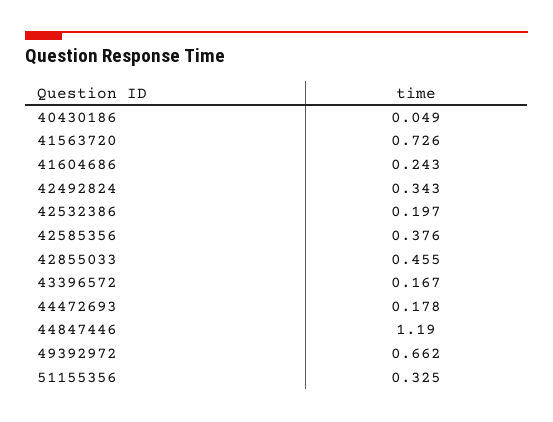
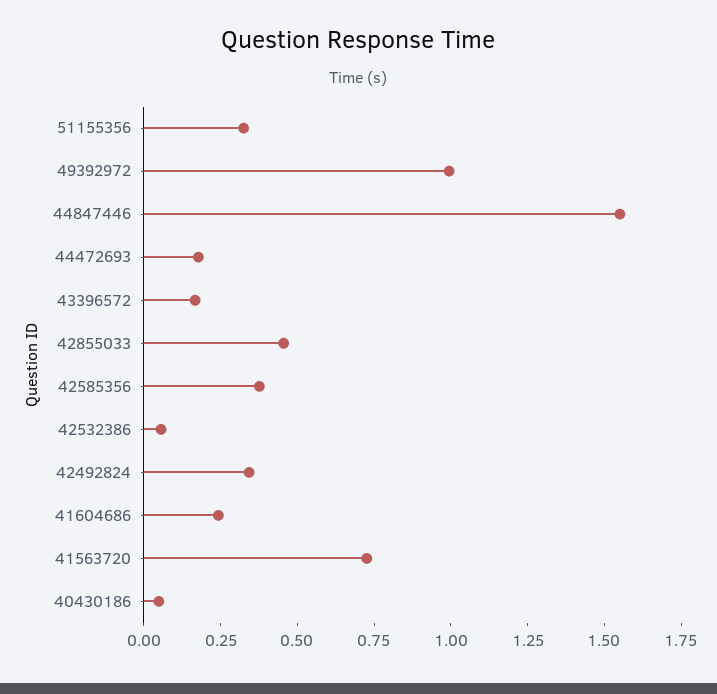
  {
    "40430186": 0.049,
    "41563720": 0.726,
    "41604686": 0.243,
    "42492824": 0.343,
-   "42532386": 0.197,
+   "42532386": 0.05,
    "42585356": 0.376,
    "42855033": 0.455,
    "43396572": 0.167,
    "44472693": 0.178,
-   "44847446": 1.19,
+   "44847446": 1.55,
-   "49392972": 0.662,
+   "49392972": 1,
    "51155356": 0.325
  }

